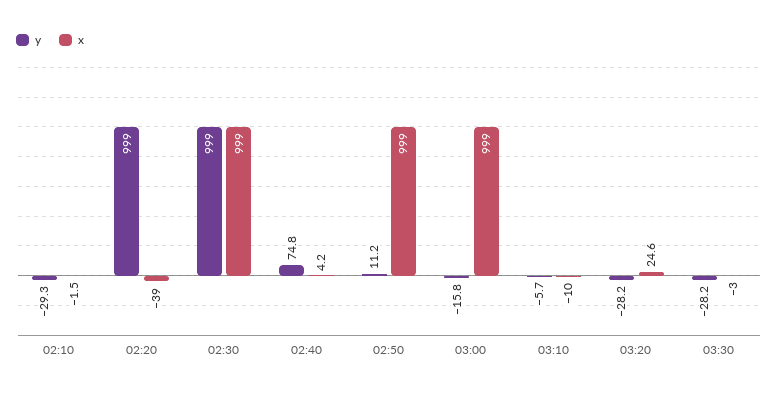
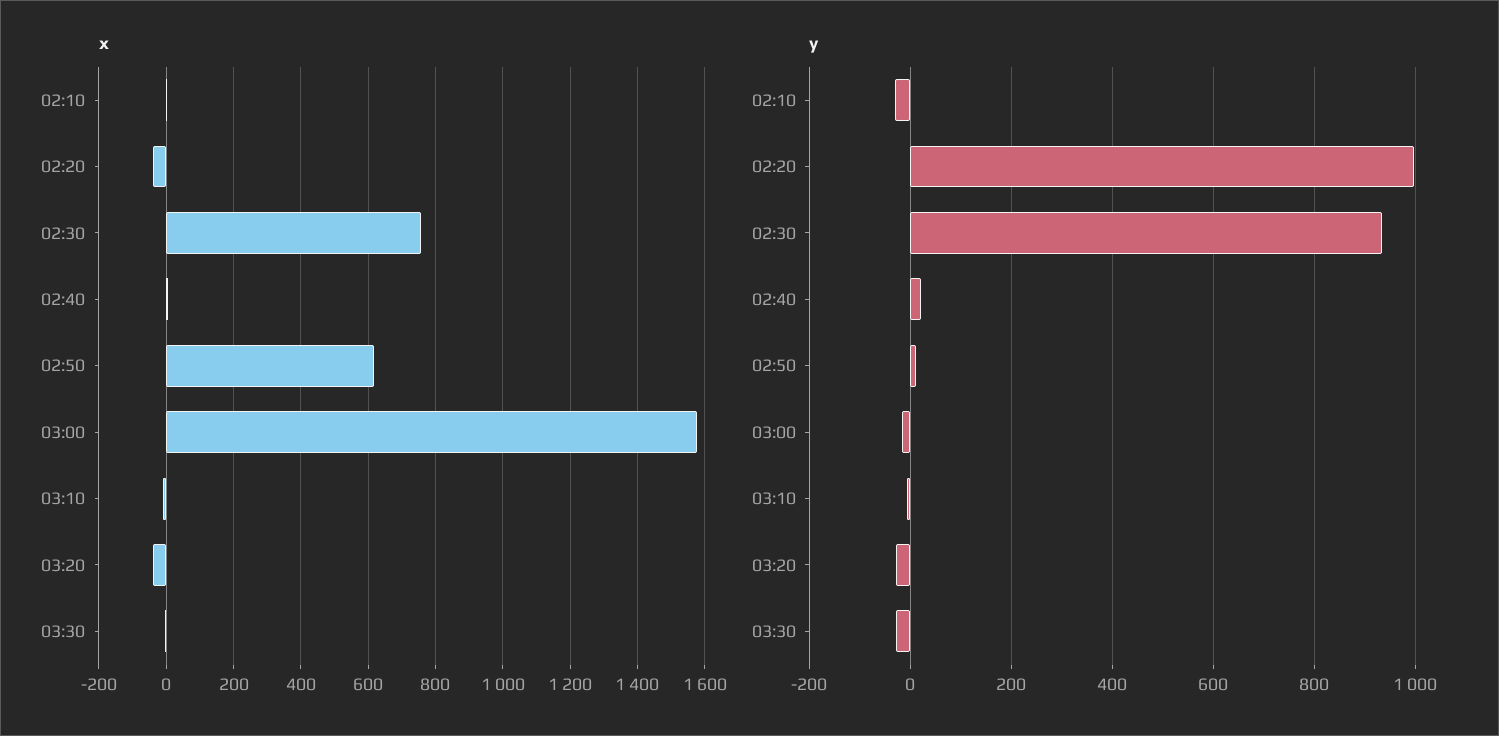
  {
    "y": {
      "02:10": -29.3,
      "02:20": 999,
-     "02:30": 999,
+     "02:30": 940,
-     "02:40": 74.8,
+     "02:40": 20,
      "02:50": 11.2,
      "03:00": -15.8,
      "03:10": -5.7,
      "03:20": -28.2,
      "03:30": -28.2
    },
    "x": {
      "02:10": -1.5,
      "02:20": -39,
-     "02:30": 999,
+     "02:30": 760,
      "02:40": 4.2,
-     "02:50": 999,
+     "02:50": 620,
-     "03:00": 999,
+     "03:00": 1580,
      "03:10": -10,
-     "03:20": 24.6,
+     "03:20": -40,
      "03:30": -3
    }
  }

